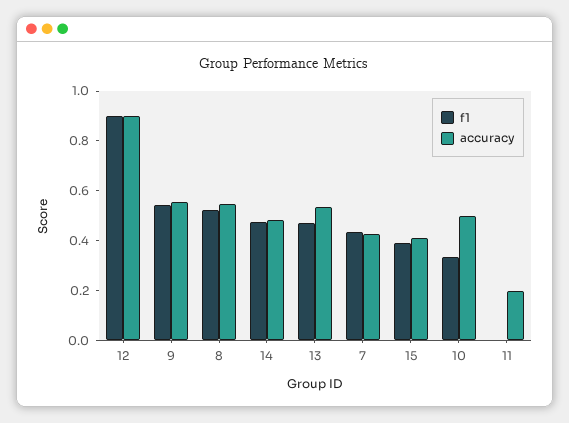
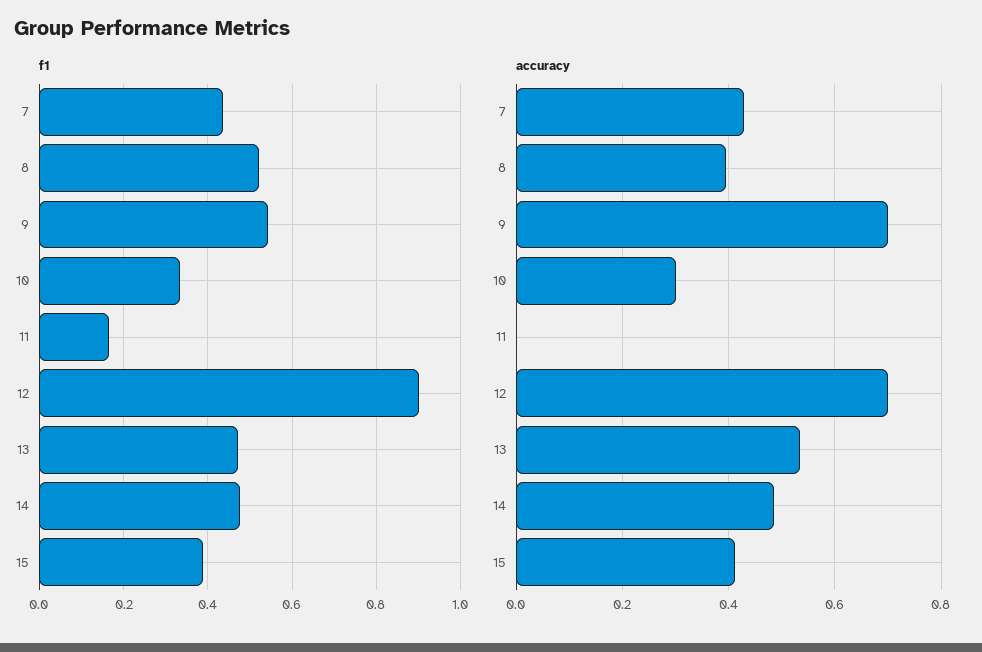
  {
    "f1": {
      "12": 0.9,
      "9": 0.54,
      "8": 0.52,
      "14": 0.48,
      "13": 0.48,
      "7": 0.44,
      "15": 0.38,
      "10": 0.34,
-     "11": 0
+     "11": 0.16
    },
    "accuracy": {
-     "12": 0.9,
+     "12": 0.7,
-     "9": 0.55,
+     "9": 0.7,
-     "8": 0.55,
+     "8": 0.4,
      "14": 0.48,
      "13": 0.54,
      "7": 0.42,
      "15": 0.42,
-     "10": 0.5,
+     "10": 0.3,
-     "11": 0.2
+     "11": 0
    }
  }

